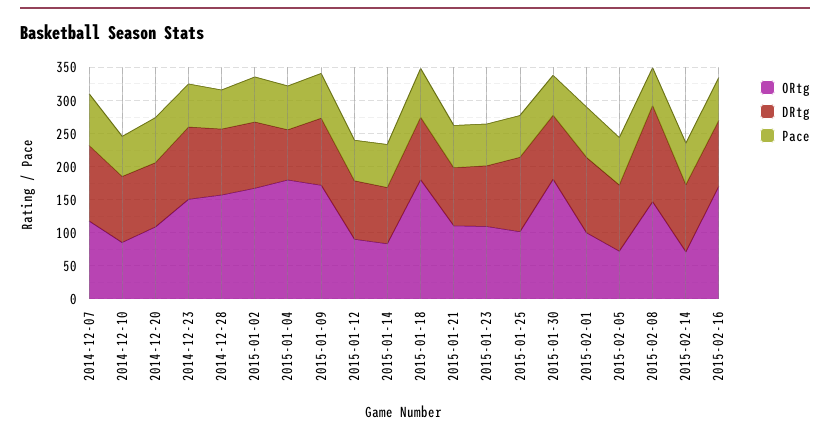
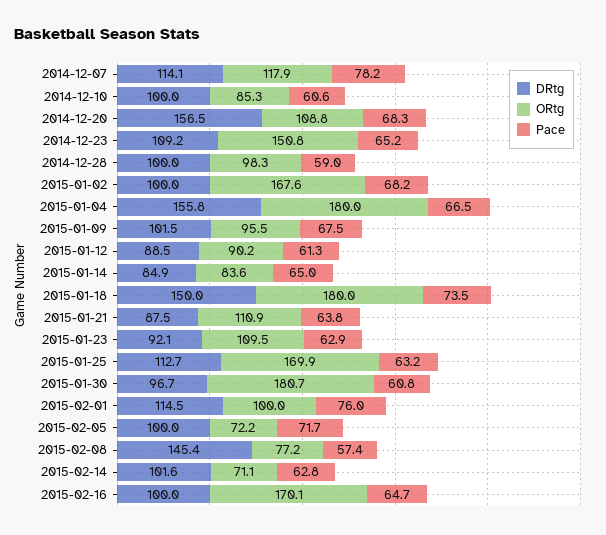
  {
    "ORtg": {
      "2014-12-07": 117.9,
      "2014-12-10": 85.3,
      "2014-12-20": 108.8,
      "2014-12-23": 150.8,
-     "2014-12-28": 150,
+     "2014-12-28": 98.3,
      "2015-01-02": 167.6,
      "2015-01-04": 180,
-     "2015-01-09": 175,
+     "2015-01-09": 95.5,
      "2015-01-12": 90.2,
      "2015-01-14": 83.6,
      "2015-01-18": 180,
      "2015-01-21": 110.9,
      "2015-01-23": 109.5,
-     "2015-01-25": 100,
+     "2015-01-25": 169.9,
      "2015-01-30": 180.7,
      "2015-02-01": 100,
      "2015-02-05": 72.2,
-     "2015-02-08": 150,
+     "2015-02-08": 77.2,
      "2015-02-14": 71.1,
      "2015-02-16": 170.1
    },
    "DRtg": {
      "2014-12-07": 114.1,
      "2014-12-10": 100,
-     "2014-12-20": 100,
+     "2014-12-20": 156.5,
      "2014-12-23": 109.2,
      "2014-12-28": 100,
      "2015-01-02": 100,
-     "2015-01-04": 75,
+     "2015-01-04": 155.8,
      "2015-01-09": 101.5,
      "2015-01-12": 88.5,
      "2015-01-14": 84.9,
-     "2015-01-18": 100,
+     "2015-01-18": 150,
      "2015-01-21": 87.5,
      "2015-01-23": 92.1,
      "2015-01-25": 112.7,
      "2015-01-30": 96.7,
      "2015-02-01": 114.5,
      "2015-02-05": 100,
      "2015-02-08": 145.4,
      "2015-02-14": 101.6,
      "2015-02-16": 100
    },
    "Pace": {
      "2014-12-07": 78.2,
      "2014-12-10": 60.6,
      "2014-12-20": 68.3,
      "2014-12-23": 65.2,
      "2014-12-28": 59,
      "2015-01-02": 68.2,
      "2015-01-04": 66.5,
      "2015-01-09": 67.5,
      "2015-01-12": 61.3,
      "2015-01-14": 65,
      "2015-01-18": 73.5,
      "2015-01-21": 63.8,
      "2015-01-23": 62.9,
      "2015-01-25": 63.2,
      "2015-01-30": 60.8,
      "2015-02-01": 76,
      "2015-02-05": 71.7,
      "2015-02-08": 57.4,
      "2015-02-14": 62.8,
      "2015-02-16": 64.7
    }
  }

